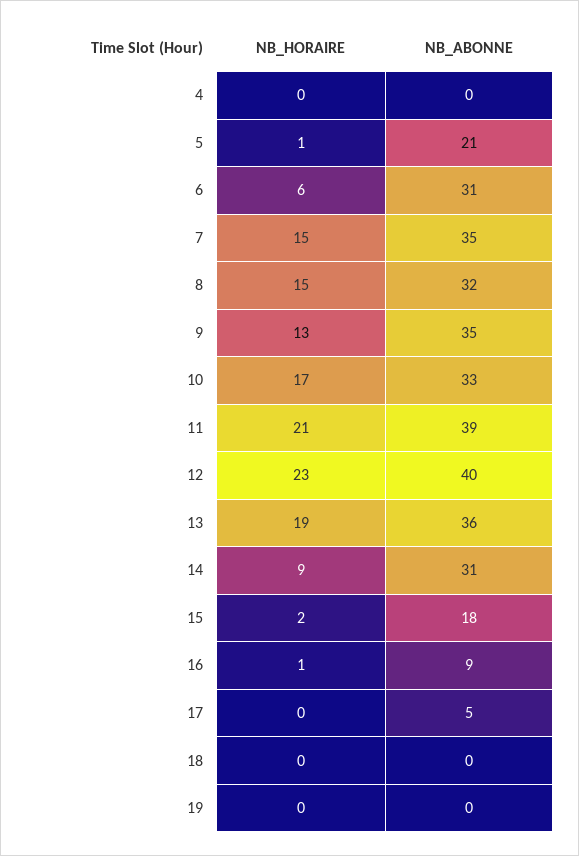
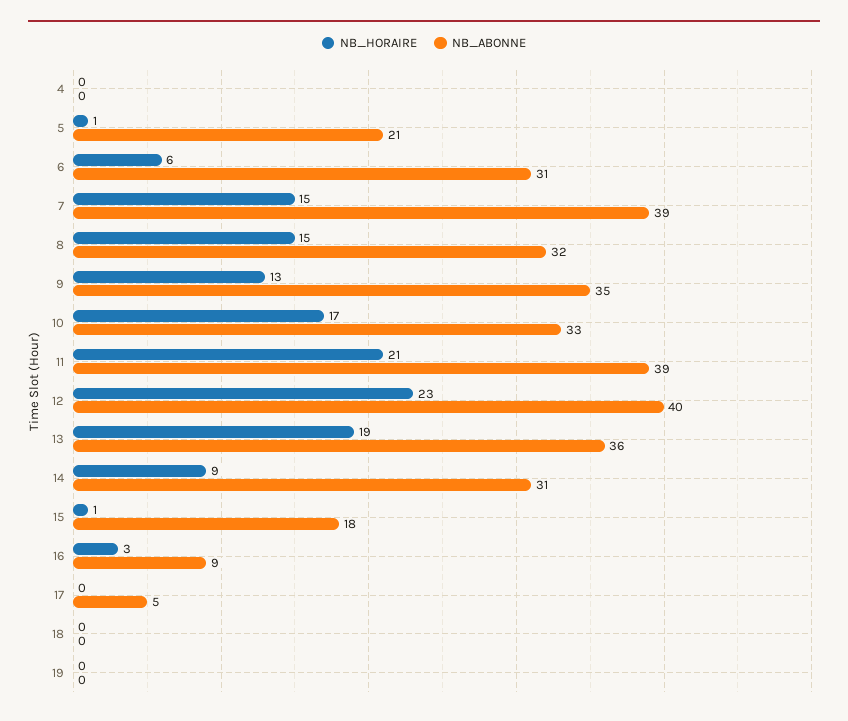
  {
    "NB_HORAIRE": {
      "4": 0,
      "5": 1,
      "6": 6,
      "7": 15,
      "8": 15,
      "9": 13,
      "10": 17,
      "11": 21,
      "12": 23,
      "13": 19,
      "14": 9,
-     "15": 2,
+     "15": 1,
-     "16": 1,
+     "16": 3,
      "17": 0,
      "18": 0,
      "19": 0
    },
    "NB_ABONNE": {
      "4": 0,
      "5": 21,
      "6": 31,
-     "7": 35,
+     "7": 39,
      "8": 32,
      "9": 35,
      "10": 33,
      "11": 39,
      "12": 40,
      "13": 36,
      "14": 31,
      "15": 18,
      "16": 9,
      "17": 5,
      "18": 0,
      "19": 0
    }
  }

